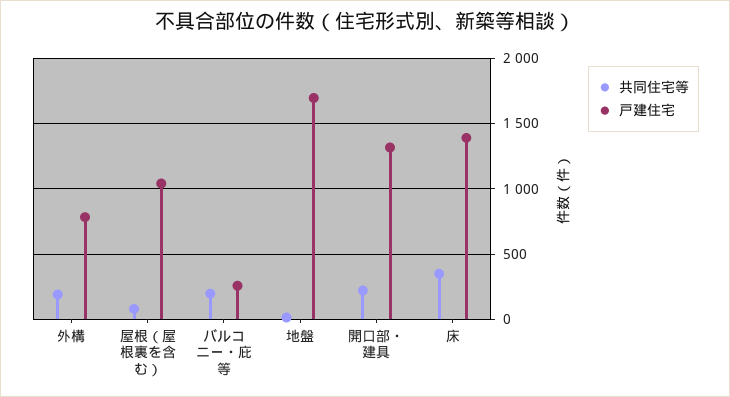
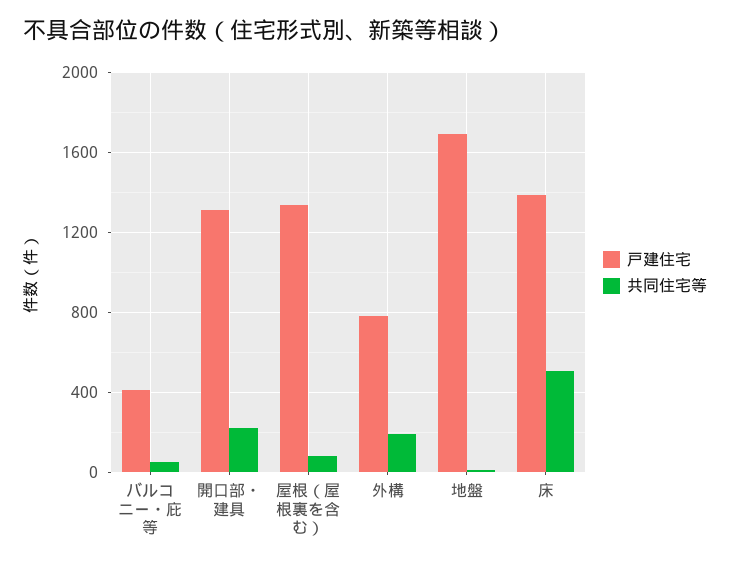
  {
    "共同住宅等": {
      "外構": 200,
      "屋根（屋根裏を含む）": 100,
-     "バルコニー・庇等": 200,
+     "バルコニー・庇等": 50,
      "地盤": 0,
      "開口部・建具": 200,
-     "床": 350
+     "床": 500
    },
    "戸建住宅": {
      "外構": 800,
-     "屋根（屋根裏を含む）": 1050,
+     "屋根（屋根裏を含む）": 1350,
-     "バルコニー・庇等": 250,
+     "バルコニー・庇等": 400,
      "地盤": 1700,
      "開口部・建具": 1300,
      "床": 1400
    }
  }

